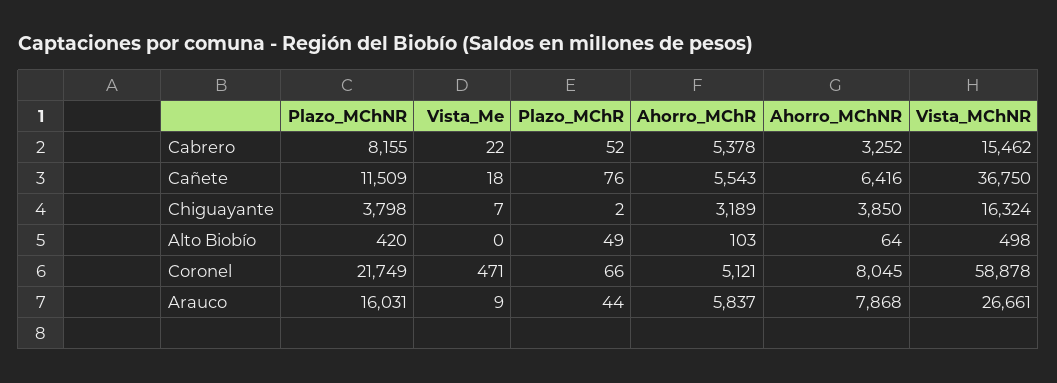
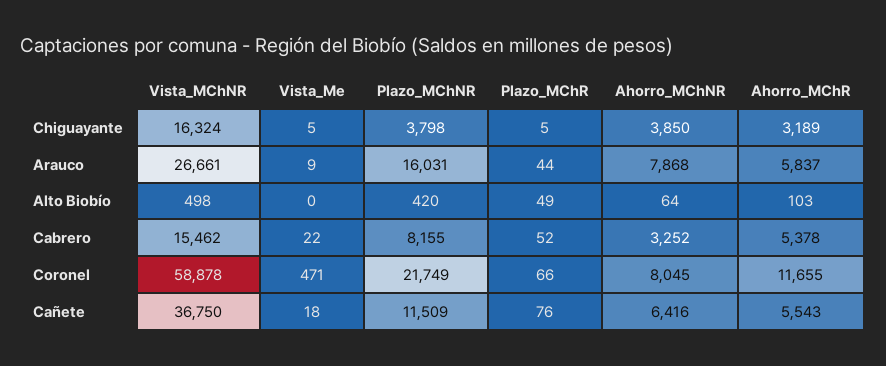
  {
    "Plazo_MChNR": {
      "Cabrero": 8155,
      "Cañete": 11509,
      "Chiguayante": 3798,
      "Alto Biobío": 420,
      "Coronel": 21749,
      "Arauco": 16031
    },
    "Vista_Me": {
      "Cabrero": 22,
      "Cañete": 18,
-     "Chiguayante": 7,
+     "Chiguayante": 5,
      "Alto Biobío": 0,
      "Coronel": 471,
      "Arauco": 9
    },
    "Plazo_MChR": {
      "Cabrero": 52,
      "Cañete": 76,
-     "Chiguayante": 2,
+     "Chiguayante": 5,
      "Alto Biobío": 49,
      "Coronel": 66,
      "Arauco": 44
    },
    "Ahorro_MChR": {
      "Cabrero": 5378,
      "Cañete": 5543,
      "Chiguayante": 3189,
      "Alto Biobío": 103,
-     "Coronel": 5121,
+     "Coronel": 11655,
      "Arauco": 5837
    },
    "Ahorro_MChNR": {
      "Cabrero": 3252,
      "Cañete": 6416,
      "Chiguayante": 3850,
      "Alto Biobío": 64,
      "Coronel": 8045,
      "Arauco": 7868
    },
    "Vista_MChNR": {
      "Cabrero": 15462,
      "Cañete": 36750,
      "Chiguayante": 16324,
      "Alto Biobío": 498,
      "Coronel": 58878,
      "Arauco": 26661
    }
  }

